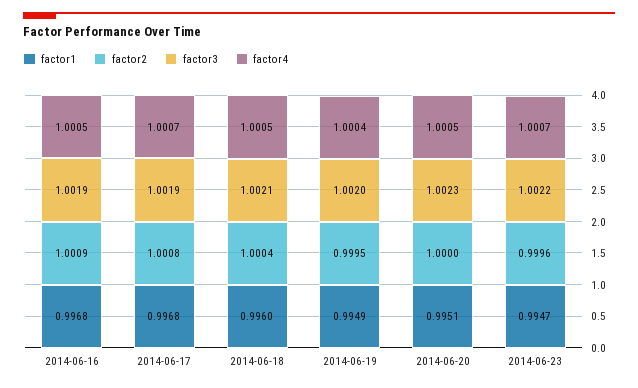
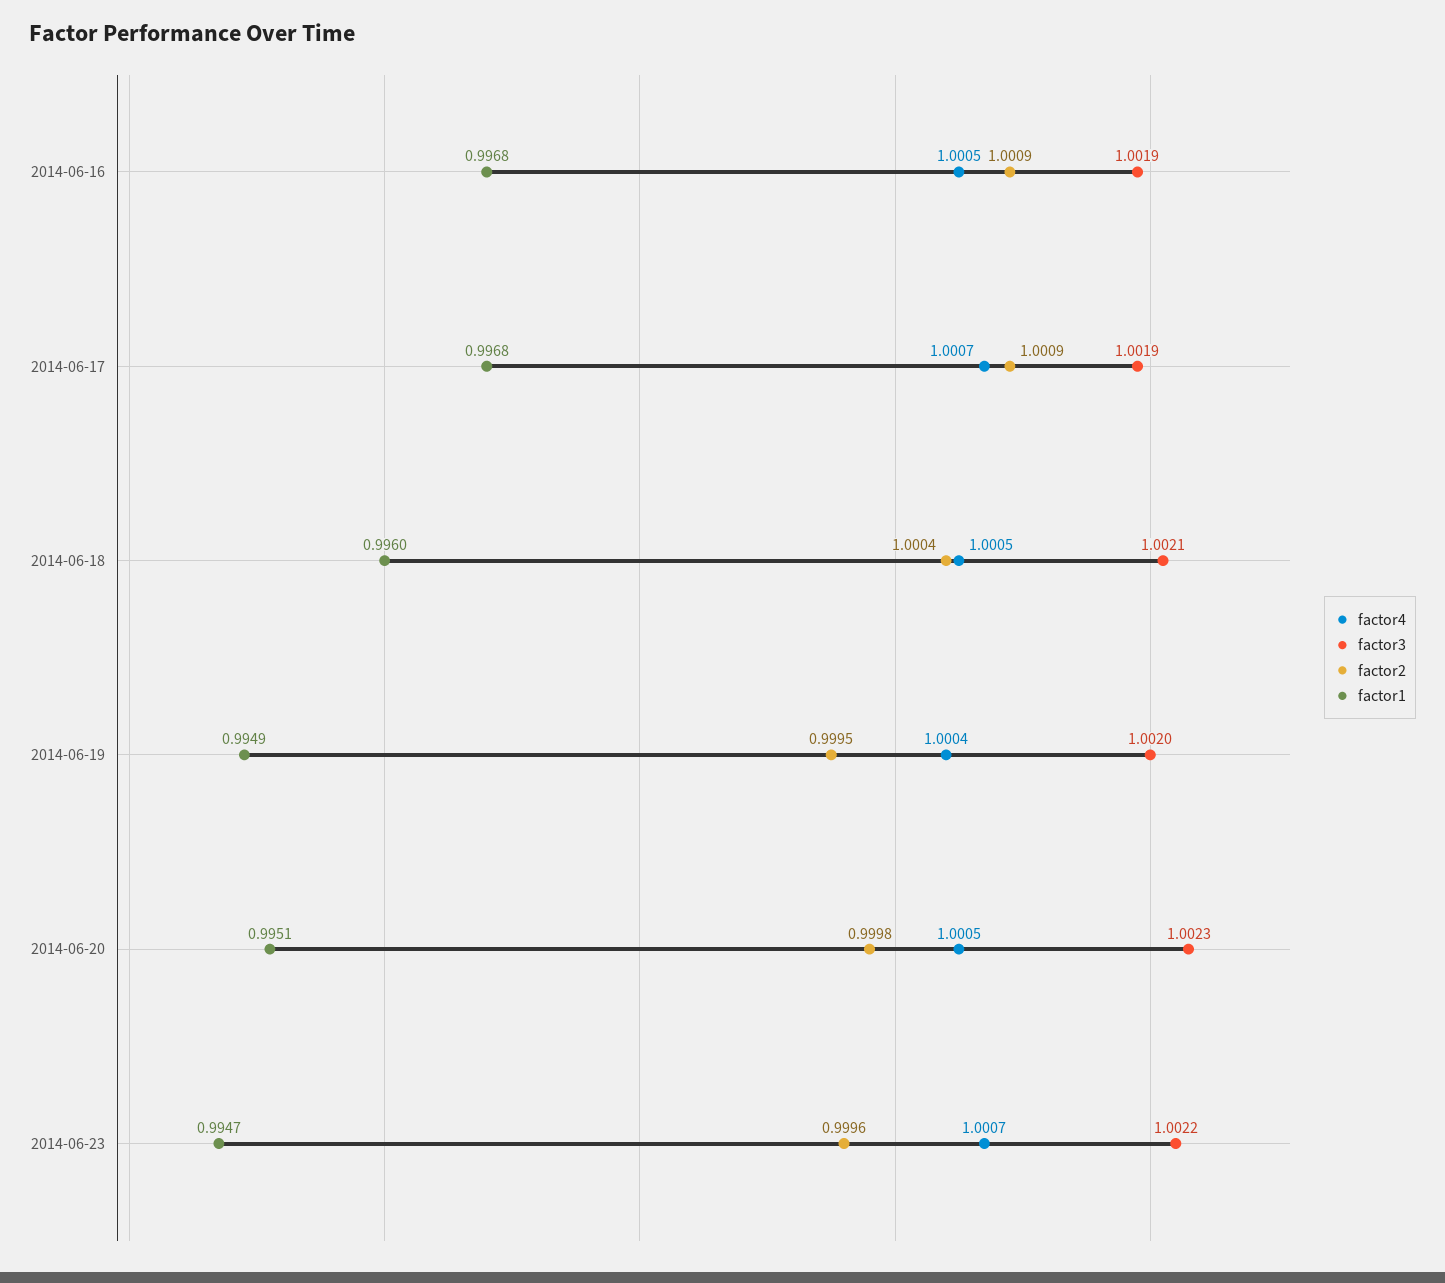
  {
    "factor1": {
      "2014-06-16": 0.9968,
      "2014-06-17": 0.9968,
      "2014-06-18": 0.996,
      "2014-06-19": 0.9949,
      "2014-06-20": 0.9951,
      "2014-06-23": 0.9947
    },
    "factor2": {
      "2014-06-16": 1.0009,
-     "2014-06-17": 1.0008,
+     "2014-06-17": 1.0009,
      "2014-06-18": 1.0004,
      "2014-06-19": 0.9995,
-     "2014-06-20": 1,
+     "2014-06-20": 0.9998,
      "2014-06-23": 0.9996
    },
    "factor3": {
      "2014-06-16": 1.0019,
      "2014-06-17": 1.0019,
      "2014-06-18": 1.0021,
      "2014-06-19": 1.002,
      "2014-06-20": 1.0023,
      "2014-06-23": 1.0022
    },
    "factor4": {
      "2014-06-16": 1.0005,
      "2014-06-17": 1.0007,
      "2014-06-18": 1.0005,
      "2014-06-19": 1.0004,
      "2014-06-20": 1.0005,
      "2014-06-23": 1.0007
    }
  }

